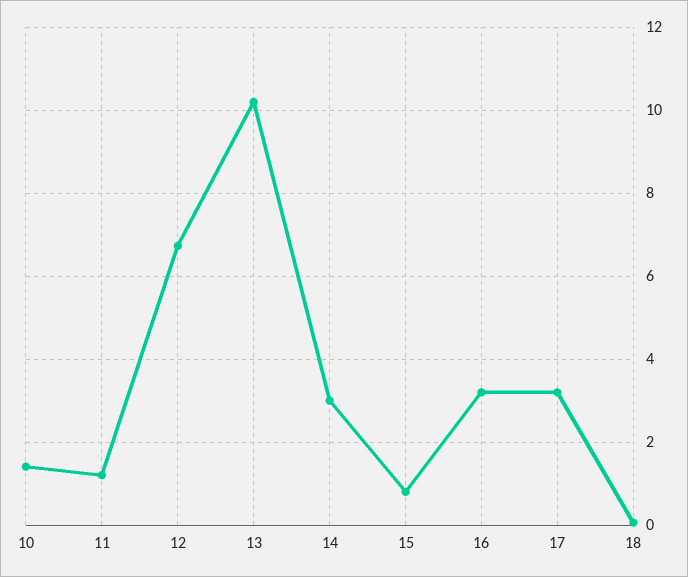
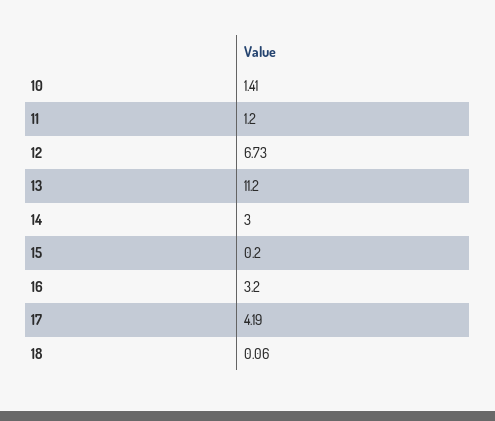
  {
    "10": 1.41,
    "11": 1.2,
    "12": 6.73,
-   "13": 10.2,
+   "13": 11.2,
    "14": 3,
-   "15": 0.8,
+   "15": 0.2,
    "16": 3.2,
-   "17": 3.2,
+   "17": 4.19,
    "18": 0.06
  }

